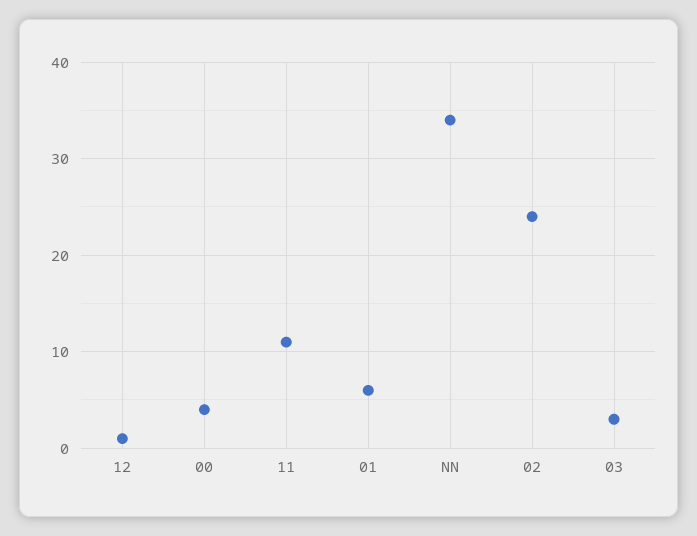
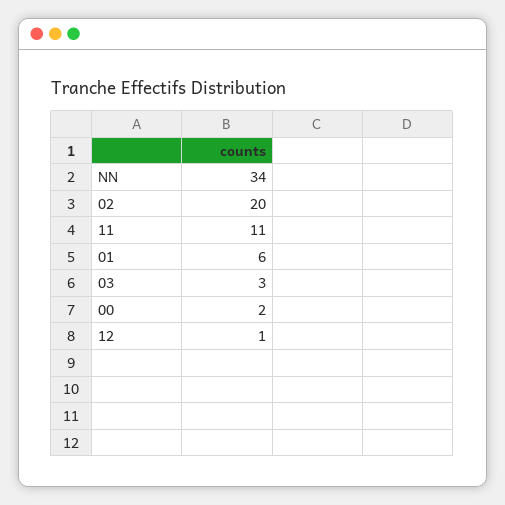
  {
    "12": 1,
-   "00": 4,
+   "00": 2,
    "11": 11,
    "01": 6,
    "NN": 34,
-   "02": 24,
+   "02": 20,
    "03": 3
  }

